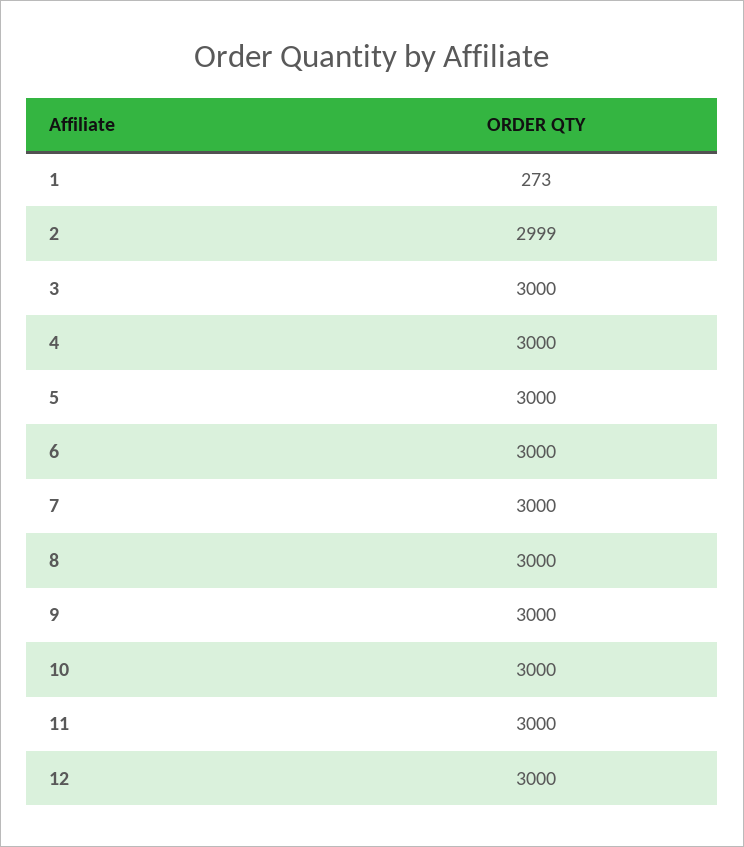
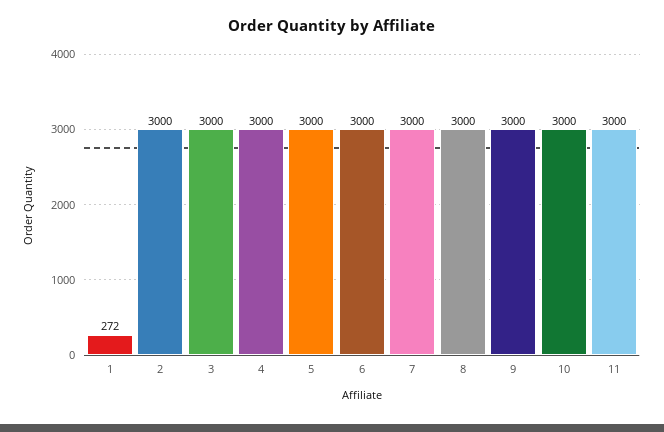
  {
-   "1": 273,
+   "1": 272,
-   "2": 2999,
+   "2": 3000,
    "3": 3000,
    "4": 3000,
    "5": 3000,
    "6": 3000,
    "7": 3000,
    "8": 3000,
    "9": 3000,
    "10": 3000,
-   "11": 3000,
+   "11": 3000
-   "12": 3000
  }

